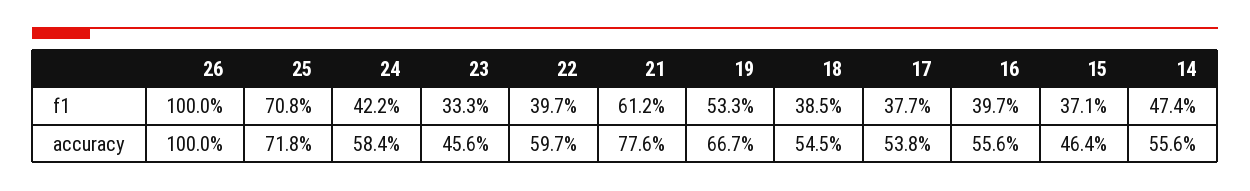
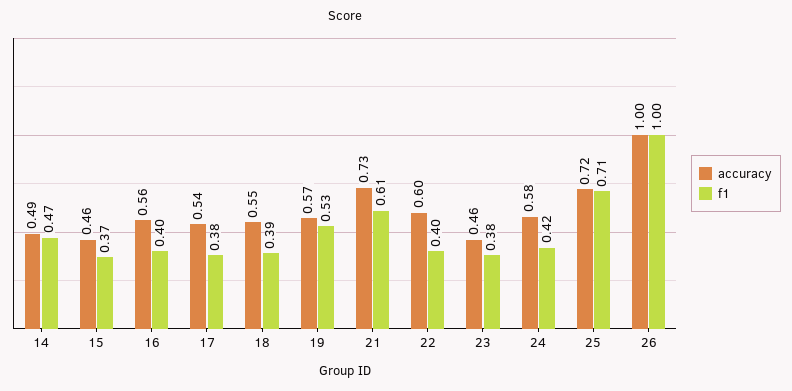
  {
    "f1": {
      "26": 1,
      "25": 0.708,
      "24": 0.422,
-     "23": 0.333,
+     "23": 0.38,
      "22": 0.397,
      "21": 0.612,
      "19": 0.533,
      "18": 0.385,
      "17": 0.377,
      "16": 0.397,
      "15": 0.371,
      "14": 0.474
    },
    "accuracy": {
      "26": 1,
      "25": 0.718,
      "24": 0.584,
      "23": 0.456,
      "22": 0.597,
-     "21": 0.776,
+     "21": 0.73,
-     "19": 0.667,
+     "19": 0.57,
      "18": 0.545,
      "17": 0.538,
      "16": 0.556,
      "15": 0.464,
-     "14": 0.556
+     "14": 0.49
    }
  }

